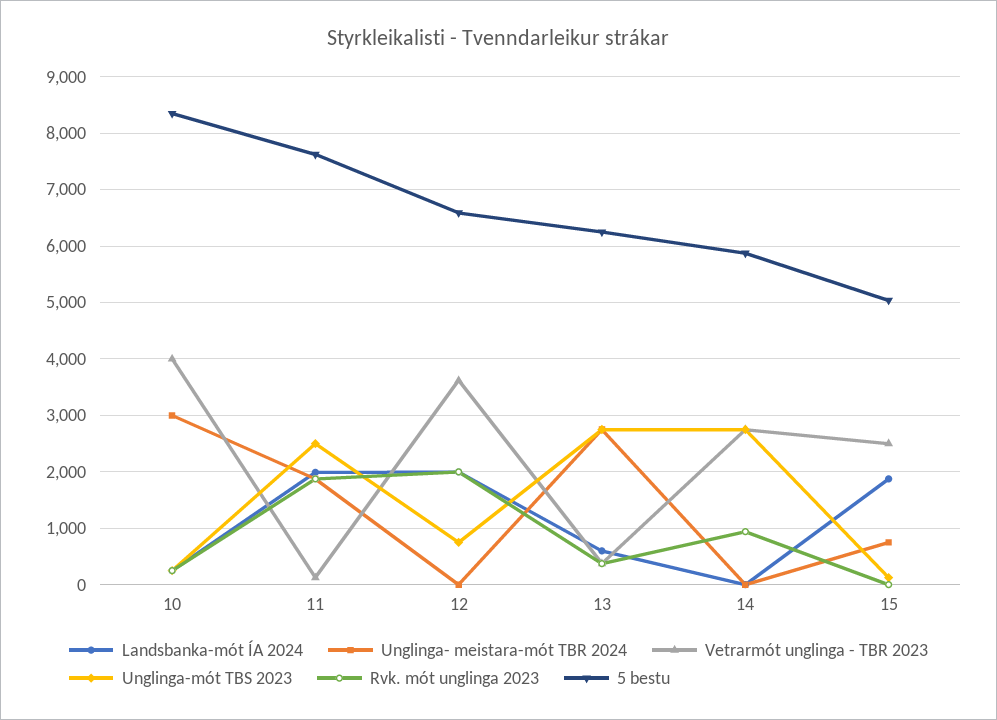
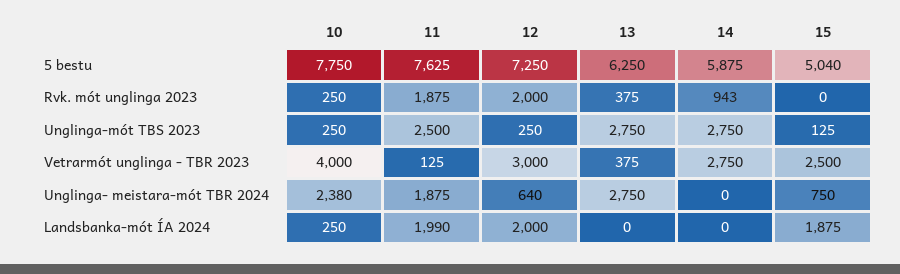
  {
    "Landsbanka-mót ÍA 2024": {
      "10": 250,
      "11": 1990,
      "12": 2000,
-     "13": 600,
+     "13": 0,
      "14": 0,
      "15": 1875
    },
    "Unglinga- meistara-mót TBR 2024": {
-     "10": 3000,
+     "10": 2380,
      "11": 1875,
-     "12": 0,
+     "12": 640,
      "13": 2750,
      "14": 0,
      "15": 750
    },
    "Vetrarmót unglinga - TBR 2023": {
      "10": 4000,
      "11": 125,
-     "12": 3600,
+     "12": 3000,
      "13": 375,
      "14": 2750,
      "15": 2500
    },
    "Unglinga-mót TBS 2023": {
      "10": 250,
      "11": 2500,
-     "12": 800,
+     "12": 250,
      "13": 2750,
      "14": 2750,
      "15": 125
    },
    "Rvk. mót unglinga 2023": {
      "10": 250,
      "11": 1875,
      "12": 2000,
      "13": 375,
      "14": 943,
      "15": 0
    },
    "5 bestu": {
-     "10": 8400,
+     "10": 7750,
      "11": 7625,
-     "12": 6600,
+     "12": 7250,
      "13": 6250,
      "14": 5875,
      "15": 5040
    }
  }

